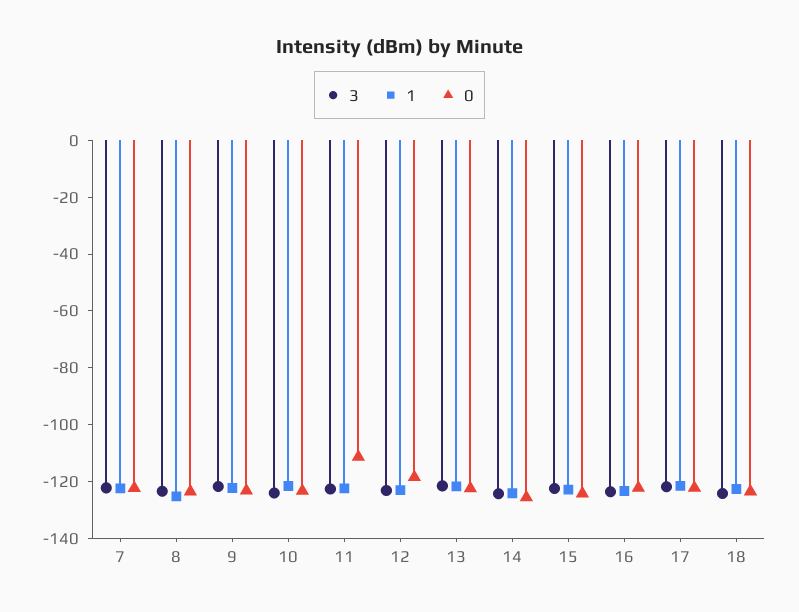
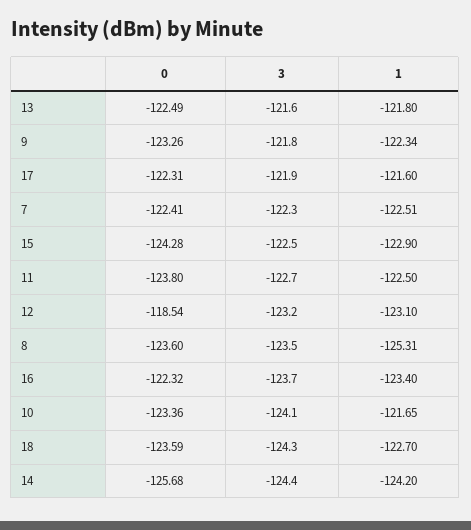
  {
    "3": {
      "7": -122.3,
      "8": -123.5,
      "9": -121.8,
      "10": -124.1,
      "11": -122.7,
      "12": -123.2,
      "13": -121.6,
      "14": -124.4,
      "15": -122.5,
      "16": -123.7,
      "17": -121.9,
      "18": -124.3
    },
    "1": {
      "7": -122.51,
      "8": -125.31,
      "9": -122.34,
      "10": -121.65,
      "11": -122.5,
      "12": -123.1,
      "13": -121.8,
      "14": -124.2,
      "15": -122.9,
      "16": -123.4,
      "17": -121.6,
      "18": -122.7
    },
    "0": {
      "7": -122.41,
      "8": -123.6,
      "9": -123.26,
      "10": -123.36,
-     "11": -110,
+     "11": -123.8,
      "12": -118.54,
      "13": -122.49,
      "14": -125.68,
      "15": -124.28,
      "16": -122.32,
      "17": -122.31,
      "18": -123.59
    }
  }

